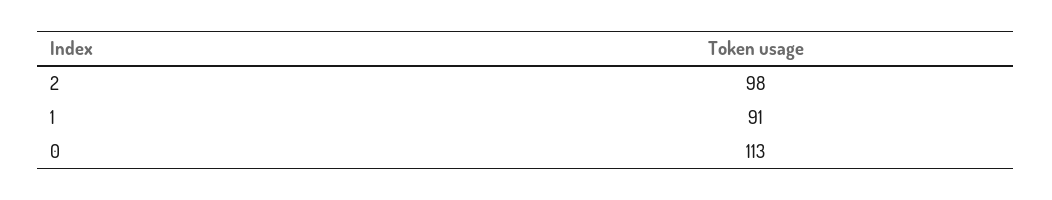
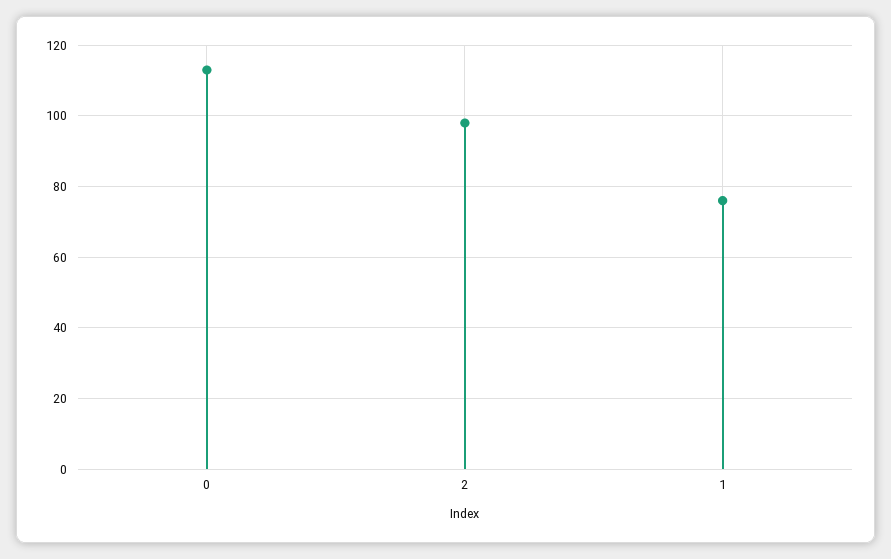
  {
    "2": 98,
-   "1": 91,
+   "1": 75,
    "0": 113
  }

